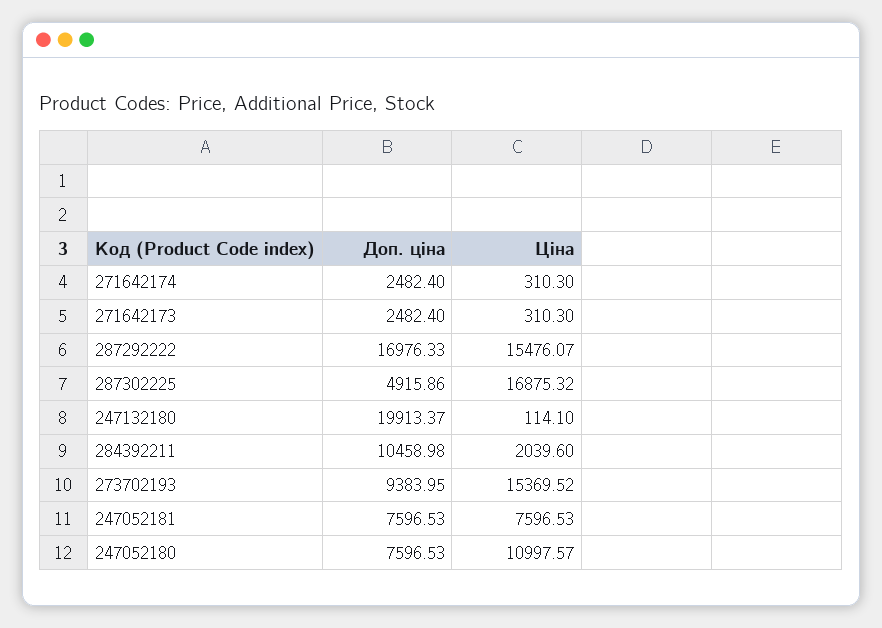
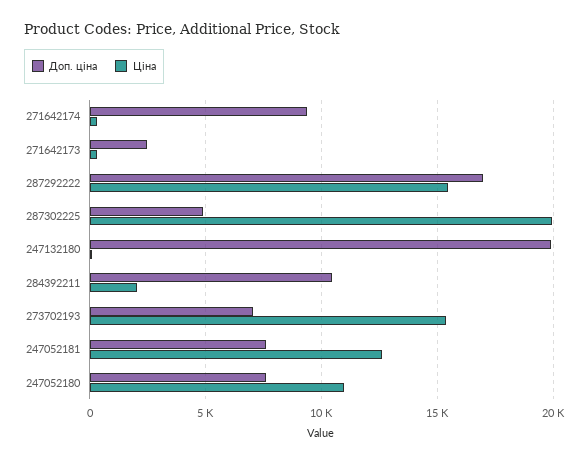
  {
    "Доп. ціна": {
-     "271642174": 2482.4,
+     "271642174": 9500,
      "271642173": 2482.4,
      "287292222": 16976.33,
      "287302225": 4915.86,
      "247132180": 19913.37,
      "284392211": 10458.98,
-     "273702193": 9383.95,
+     "273702193": 7000,
      "247052181": 7596.53,
      "247052180": 7596.53
    },
    "Ціна": {
      "271642174": 310.3,
      "271642173": 310.3,
      "287292222": 15476.07,
-     "287302225": 16875.32,
+     "287302225": 20000,
      "247132180": 114.1,
      "284392211": 2039.6,
      "273702193": 15369.52,
-     "247052181": 7596.53,
+     "247052181": 12500,
      "247052180": 10997.57
    }
  }

